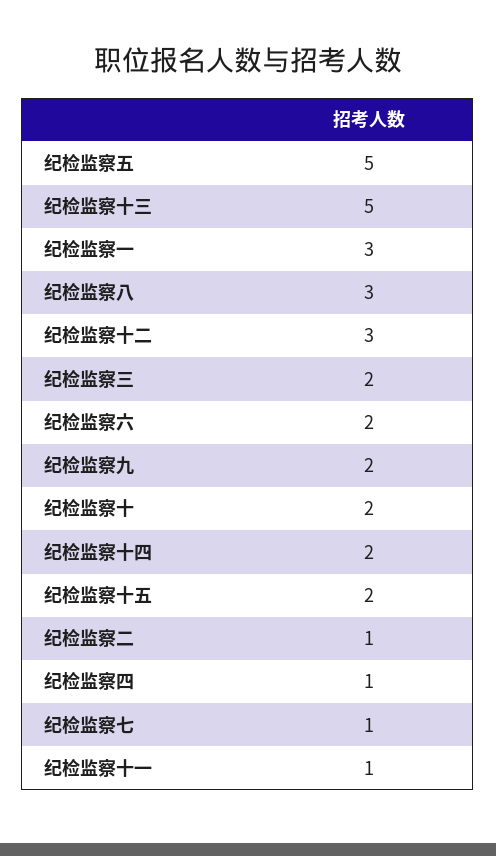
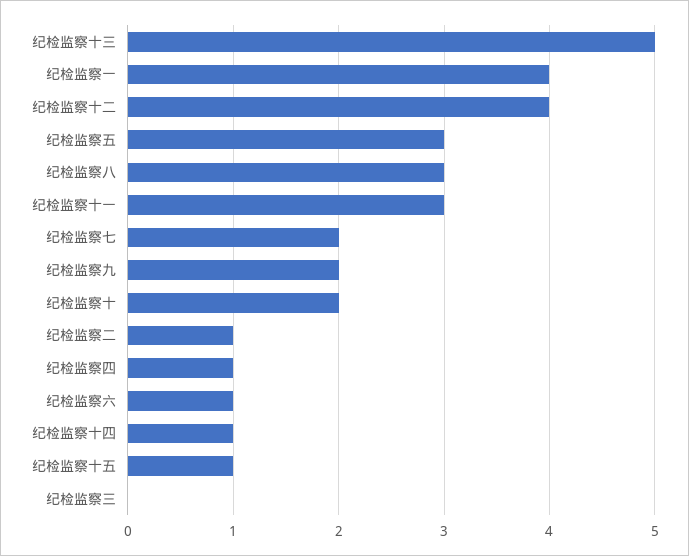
  {
-   "纪检监察五": 5,
+   "纪检监察五": 3,
    "纪检监察十三": 5,
-   "纪检监察一": 3,
+   "纪检监察一": 4,
    "纪检监察八": 3,
-   "纪检监察十二": 3,
+   "纪检监察十二": 4,
-   "纪检监察三": 2,
+   "纪检监察三": 0,
-   "纪检监察六": 2,
+   "纪检监察六": 1,
    "纪检监察九": 2,
    "纪检监察十": 2,
-   "纪检监察十四": 2,
+   "纪检监察十四": 1,
-   "纪检监察十五": 2,
+   "纪检监察十五": 1,
    "纪检监察二": 1,
    "纪检监察四": 1,
-   "纪检监察七": 1,
+   "纪检监察七": 2,
-   "纪检监察十一": 1
+   "纪检监察十一": 3
  }

